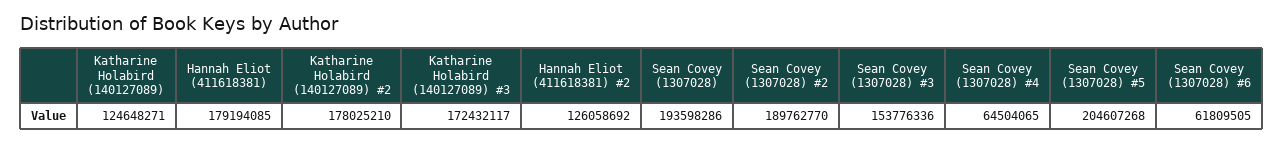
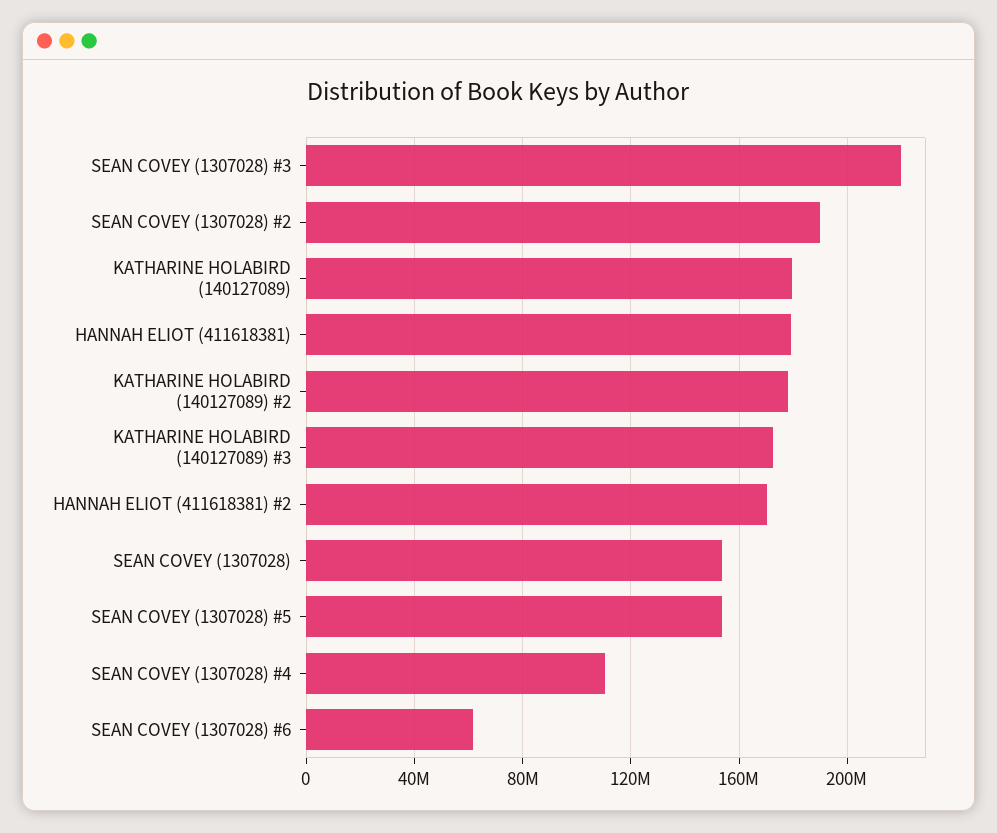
  {
-   "Katharine Holabird (140127089)": 124648271,
+   "Katharine Holabird (140127089)": 180000000,
    "Hannah Eliot (411618381)": 179194085,
    "Katharine Holabird (140127089) #2": 178025210,
    "Katharine Holabird (140127089) #3": 172432117,
-   "Hannah Eliot (411618381) #2": 126058692,
+   "Hannah Eliot (411618381) #2": 170000000,
-   "Sean Covey (1307028)": 193598286,
+   "Sean Covey (1307028)": 155000000,
    "Sean Covey (1307028) #2": 189762770,
-   "Sean Covey (1307028) #3": 153776336,
+   "Sean Covey (1307028) #3": 220000000,
-   "Sean Covey (1307028) #4": 64504065,
+   "Sean Covey (1307028) #4": 110000000,
-   "Sean Covey (1307028) #5": 204607268,
+   "Sean Covey (1307028) #5": 155000000,
    "Sean Covey (1307028) #6": 61809505
  }

